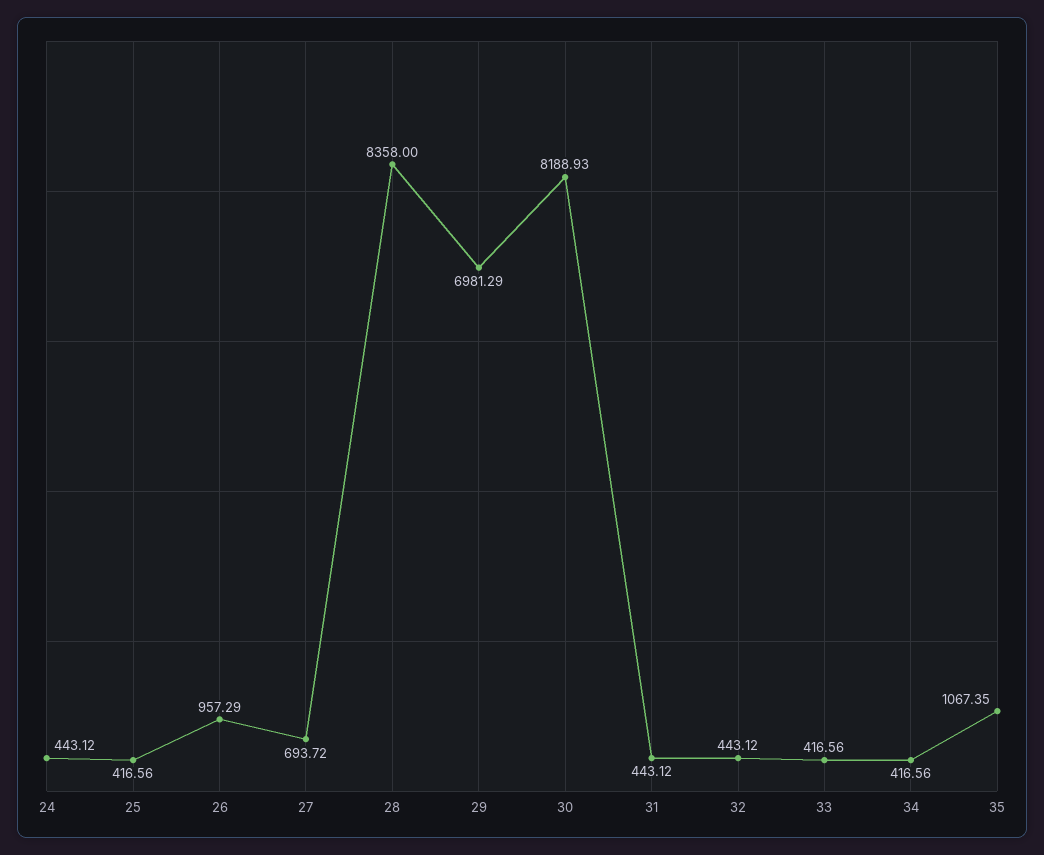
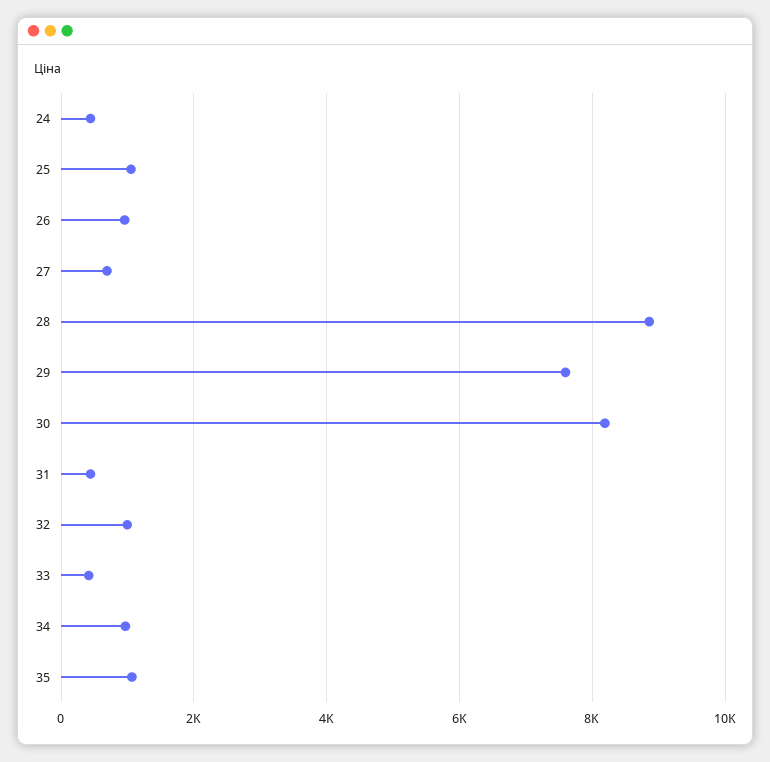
  {
    "24": 443.12,
-   "25": 416.56,
+   "25": 1000,
    "26": 957.29,
    "27": 693.72,
-   "28": 8358,
+   "28": 8800,
-   "29": 6981.29,
+   "29": 7600,
    "30": 8188.93,
    "31": 443.12,
-   "32": 443.12,
+   "32": 1000,
    "33": 416.56,
-   "34": 416.56,
+   "34": 1000,
    "35": 1067.35
  }

